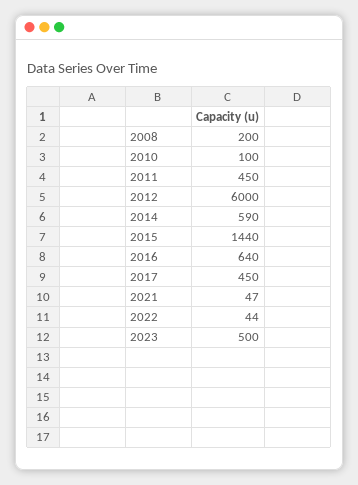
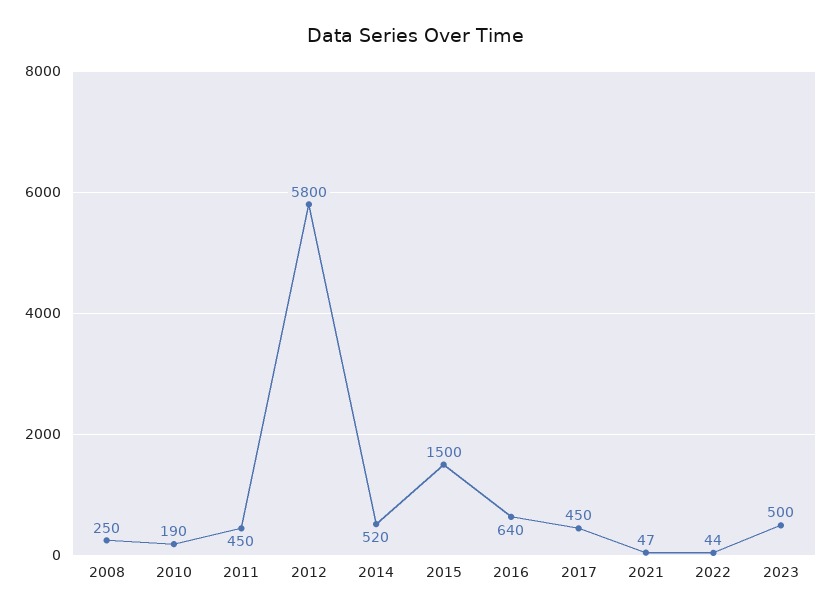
  {
-   "2008": 200,
+   "2008": 250,
-   "2010": 100,
+   "2010": 190,
    "2011": 450,
-   "2012": 6000,
+   "2012": 5800,
-   "2014": 590,
+   "2014": 520,
-   "2015": 1440,
+   "2015": 1500,
    "2016": 640,
    "2017": 450,
    "2021": 47,
    "2022": 44,
    "2023": 500
  }

